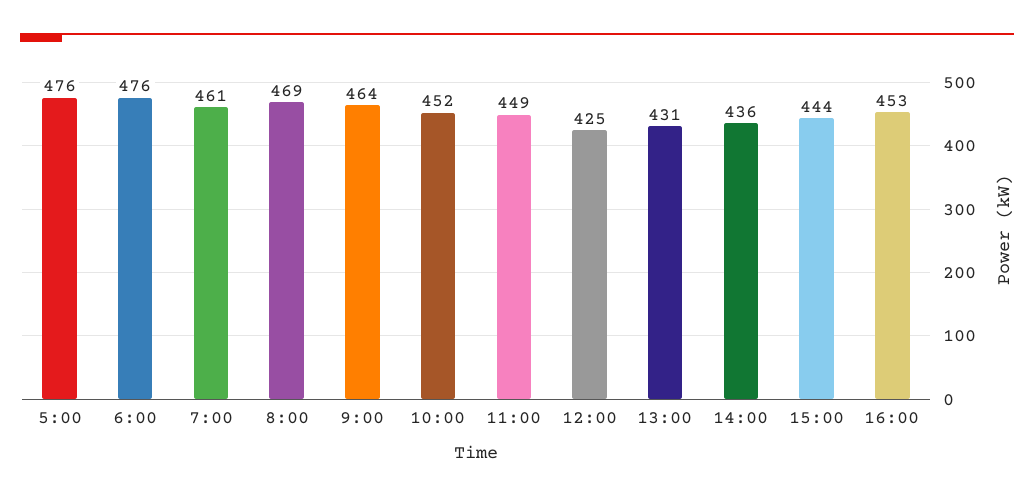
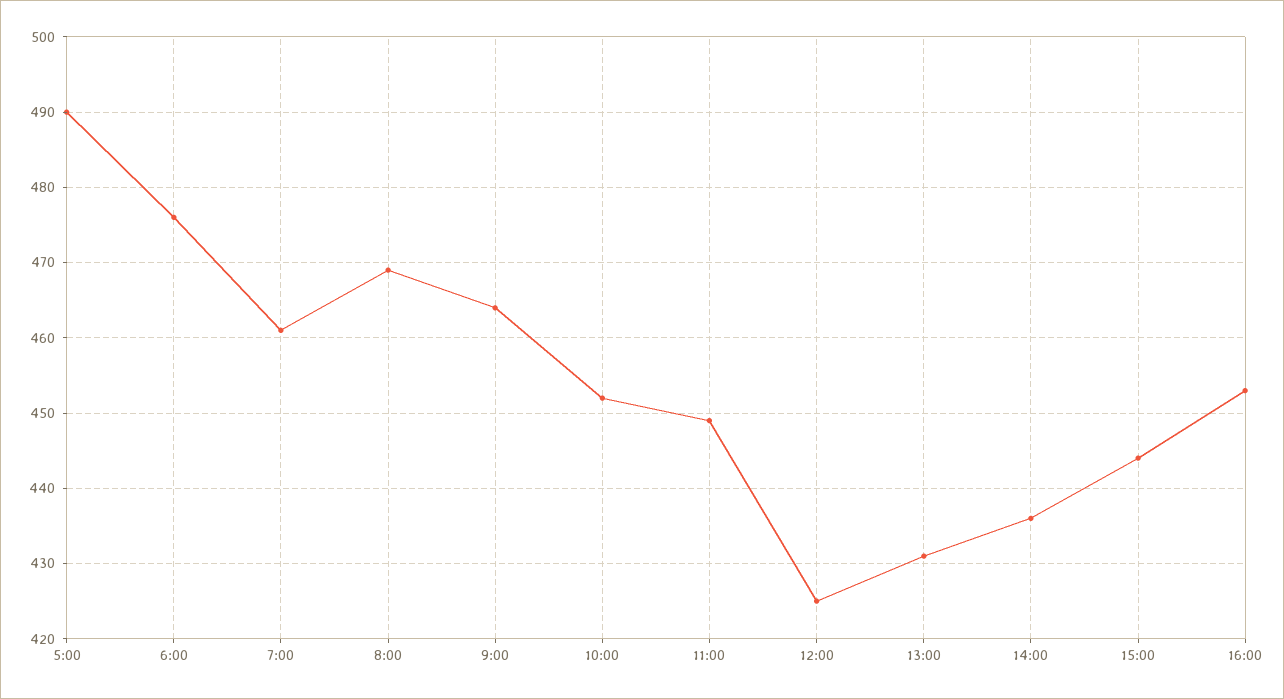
  {
-   "5:00": 476,
+   "5:00": 490,
    "6:00": 476,
    "7:00": 461,
    "8:00": 469,
    "9:00": 464,
    "10:00": 452,
    "11:00": 449,
    "12:00": 425,
    "13:00": 431,
    "14:00": 436,
    "15:00": 444,
    "16:00": 453
  }

